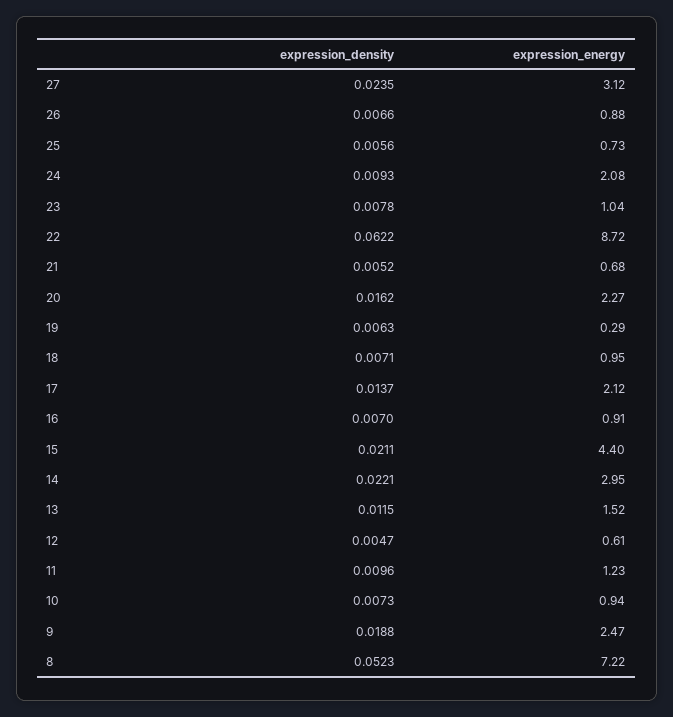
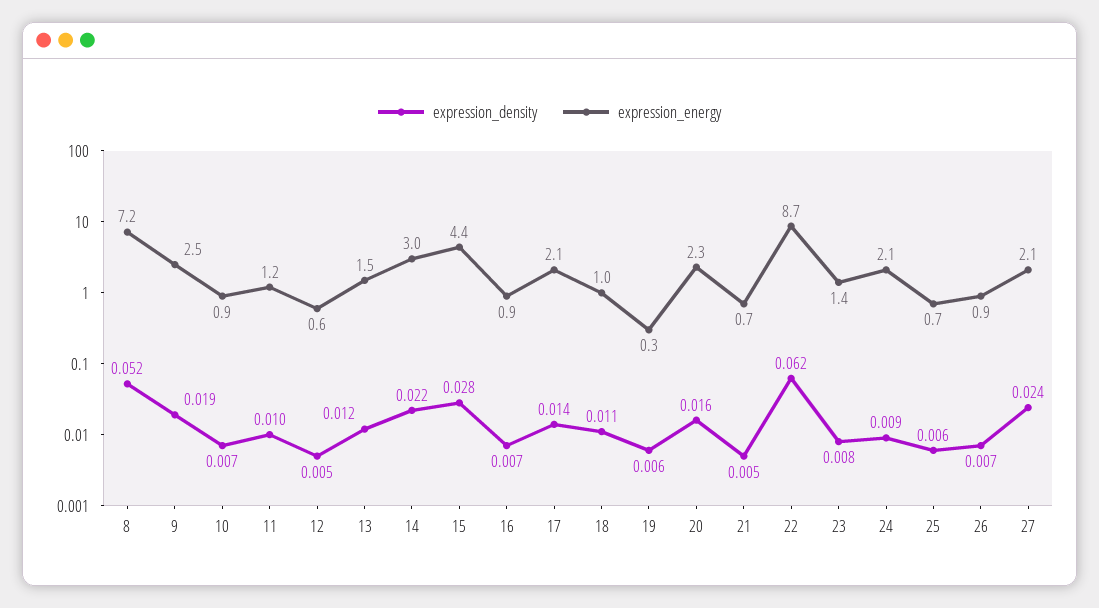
  {
    "expression_density": {
      "27": 0.0235,
      "26": 0.0066,
      "25": 0.0056,
      "24": 0.0093,
      "23": 0.0078,
      "22": 0.0622,
      "21": 0.0052,
      "20": 0.0162,
      "19": 0.0063,
-     "18": 0.0071,
+     "18": 0.011,
      "17": 0.0137,
      "16": 0.007,
-     "15": 0.0211,
+     "15": 0.028,
      "14": 0.0221,
      "13": 0.0115,
      "12": 0.0047,
      "11": 0.0096,
      "10": 0.0073,
      "9": 0.0188,
      "8": 0.0523
    },
    "expression_energy": {
-     "27": 3.12,
+     "27": 2.1,
      "26": 0.88,
      "25": 0.73,
      "24": 2.08,
-     "23": 1.04,
+     "23": 1.4,
      "22": 8.72,
      "21": 0.68,
      "20": 2.27,
      "19": 0.29,
      "18": 0.95,
      "17": 2.12,
      "16": 0.91,
      "15": 4.4,
      "14": 2.95,
      "13": 1.52,
      "12": 0.61,
      "11": 1.23,
      "10": 0.94,
      "9": 2.47,
      "8": 7.22
    }
  }

